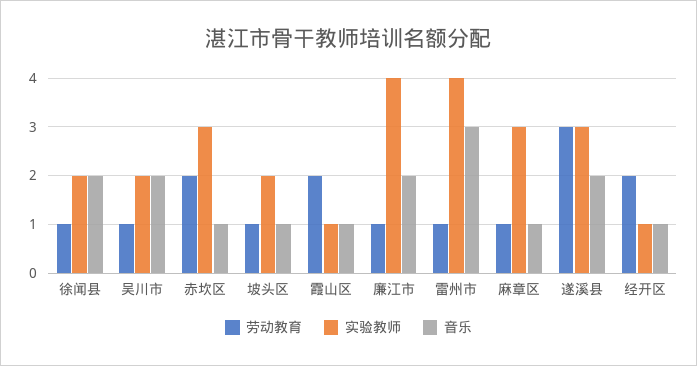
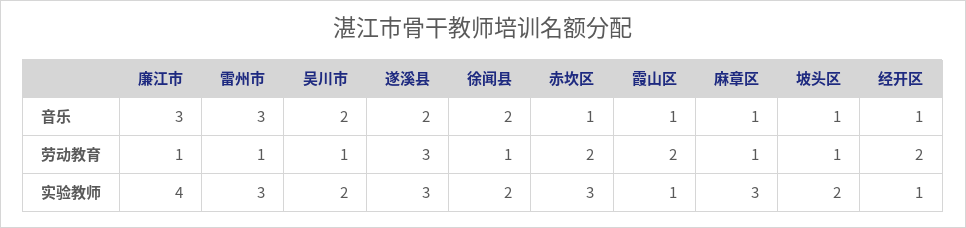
  {
    "劳动教育": {
      "徐闻县": 1,
      "吴川市": 1,
      "赤坎区": 2,
      "坡头区": 1,
      "霞山区": 2,
      "廉江市": 1,
      "雷州市": 1,
      "麻章区": 1,
      "遂溪县": 3,
      "经开区": 2
    },
    "实验教师": {
      "徐闻县": 2,
      "吴川市": 2,
      "赤坎区": 3,
      "坡头区": 2,
      "霞山区": 1,
      "廉江市": 4,
-     "雷州市": 4,
+     "雷州市": 3,
      "麻章区": 3,
      "遂溪县": 3,
      "经开区": 1
    },
    "音乐": {
      "徐闻县": 2,
      "吴川市": 2,
      "赤坎区": 1,
      "坡头区": 1,
      "霞山区": 1,
-     "廉江市": 2,
+     "廉江市": 3,
      "雷州市": 3,
      "麻章区": 1,
      "遂溪县": 2,
      "经开区": 1
    }
  }

